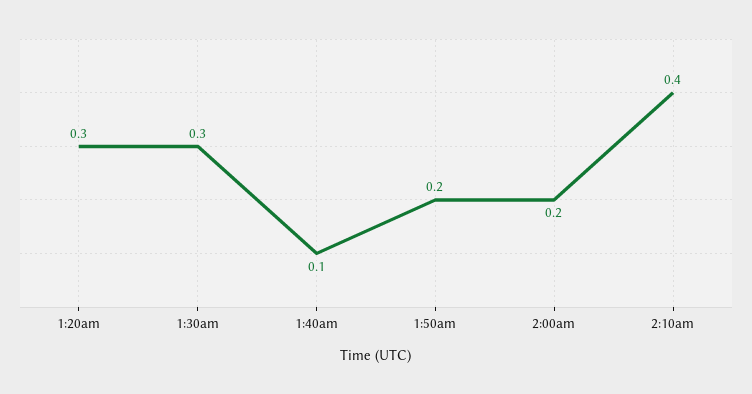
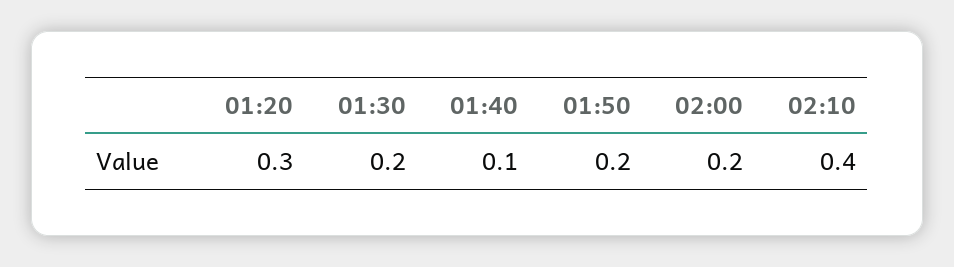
  {
    "1:20am": 0.3,
-   "1:30am": 0.3,
+   "1:30am": 0.2,
    "1:40am": 0.1,
    "1:50am": 0.2,
    "2:00am": 0.2,
    "2:10am": 0.4
  }

